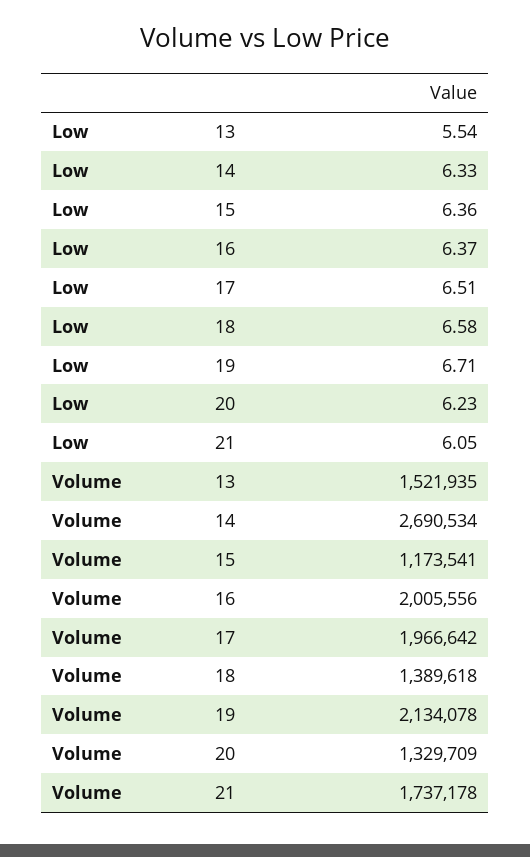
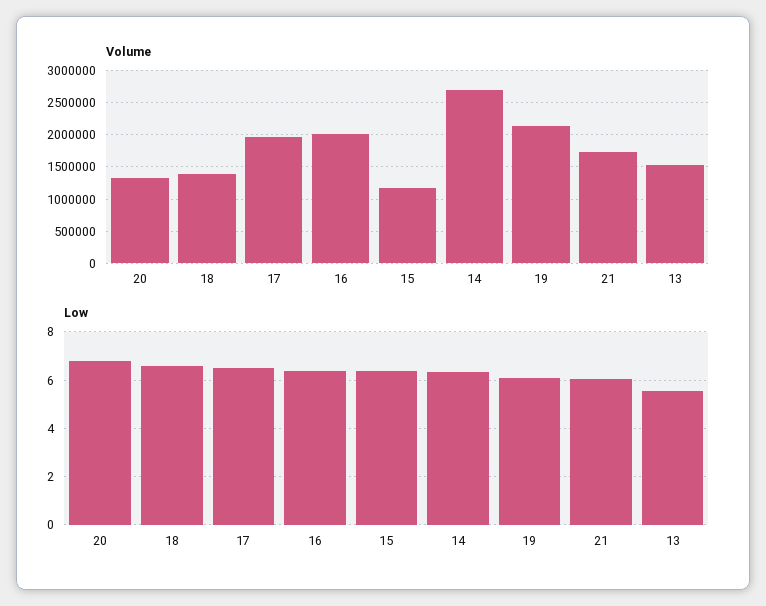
  {
    "Low": {
      "13": 5.54,
      "14": 6.33,
      "15": 6.36,
      "16": 6.37,
      "17": 6.51,
      "18": 6.58,
-     "19": 6.71,
+     "19": 6,
-     "20": 6.23,
+     "20": 6.75,
      "21": 6.05
    },
    "Volume": {
      "13": 1521935,
      "14": 2690534,
      "15": 1173541,
      "16": 2005556,
      "17": 1966642,
      "18": 1389618,
      "19": 2134078,
      "20": 1329709,
      "21": 1737178
    }
  }

